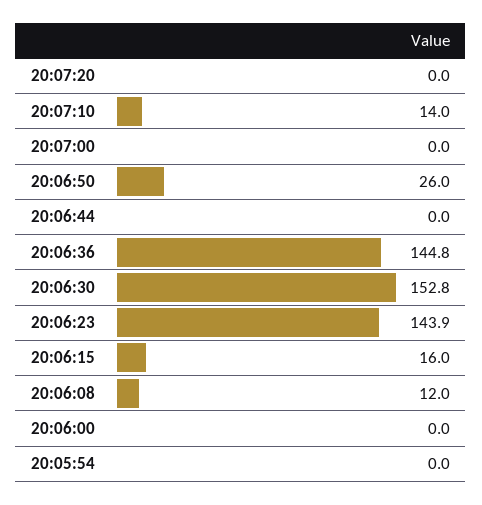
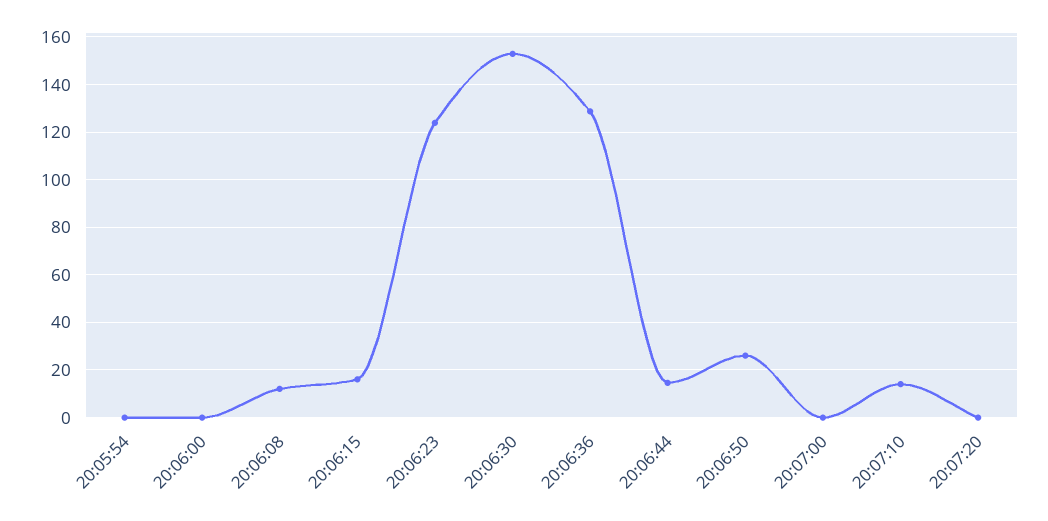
  {
    "20:07:20": 0,
    "20:07:10": 14,
    "20:07:00": 0,
    "20:06:50": 26,
-   "20:06:44": 0,
+   "20:06:44": 15,
-   "20:06:36": 144.8,
+   "20:06:36": 130,
    "20:06:30": 152.8,
-   "20:06:23": 143.9,
+   "20:06:23": 125,
    "20:06:15": 16,
    "20:06:08": 12,
    "20:06:00": 0,
    "20:05:54": 0
  }

